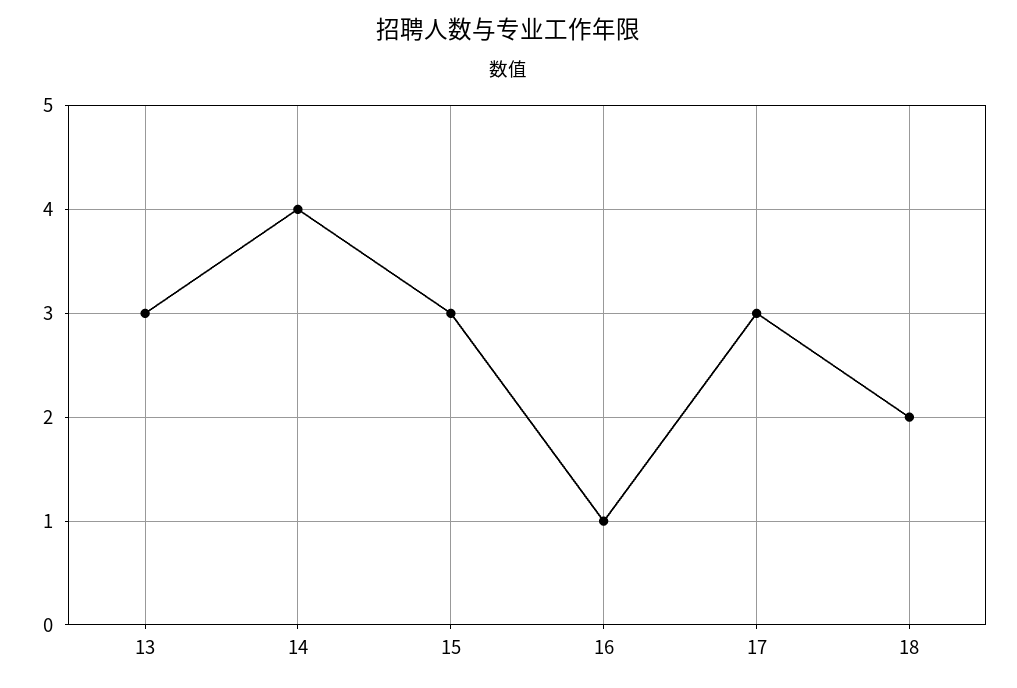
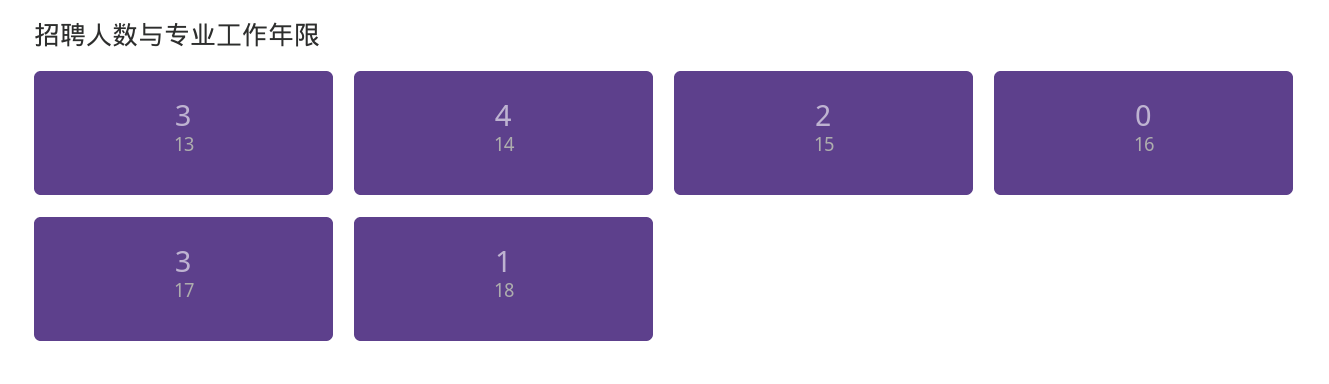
  {
    "13": 3,
    "14": 4,
-   "15": 3,
+   "15": 2,
-   "16": 1,
+   "16": 0,
    "17": 3,
-   "18": 2
+   "18": 1
  }

